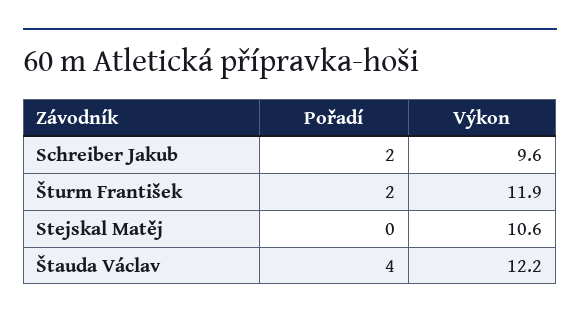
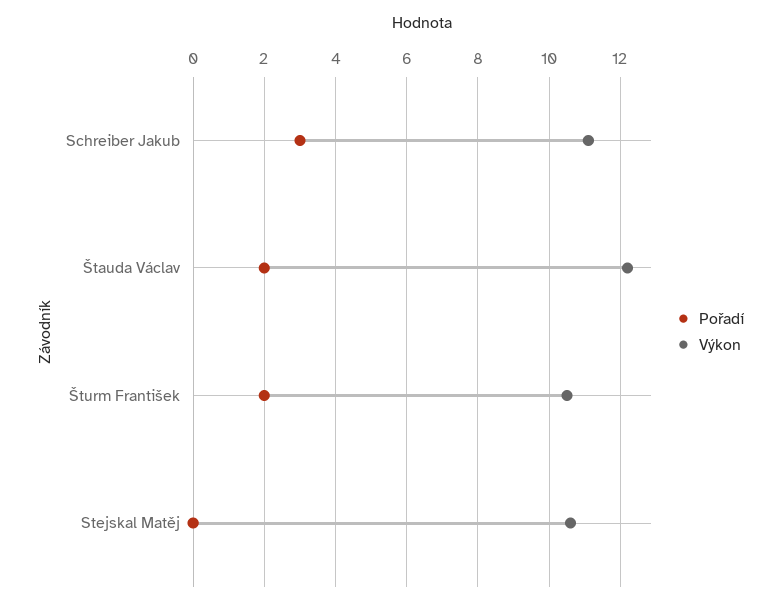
  {
    "Pořadí": {
-     "Schreiber Jakub": 2,
+     "Schreiber Jakub": 3,
      "Šturm František": 2,
      "Stejskal Matěj": 0,
-     "Štauda Václav": 4
+     "Štauda Václav": 2
    },
    "Výkon": {
-     "Schreiber Jakub": 9.6,
+     "Schreiber Jakub": 11,
-     "Šturm František": 11.9,
+     "Šturm František": 10.5,
      "Stejskal Matěj": 10.6,
      "Štauda Václav": 12.2
    }
  }

